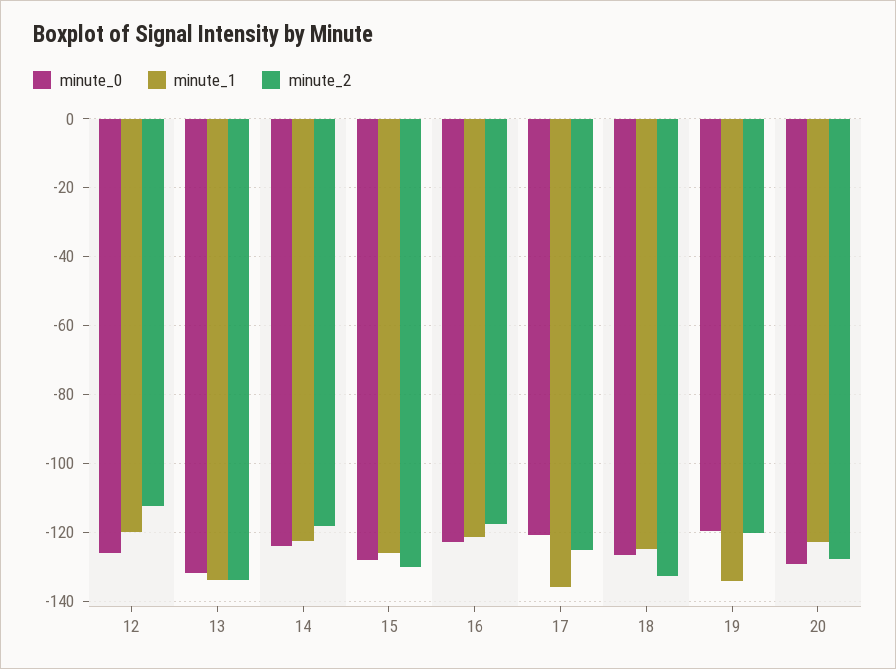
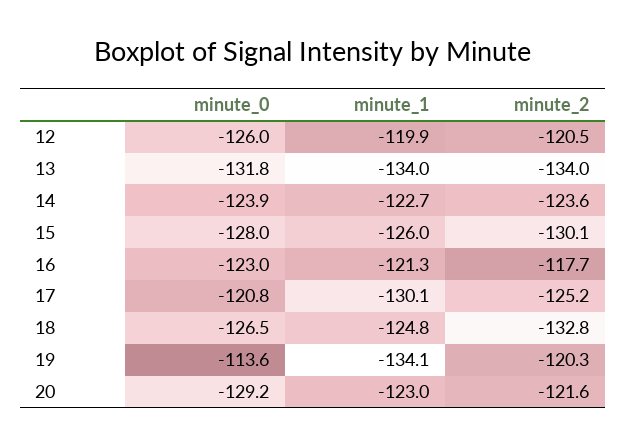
  {
    "minute_0": {
      "12": -126,
      "13": -131.8,
      "14": -123.9,
      "15": -128,
      "16": -123,
      "17": -120.8,
      "18": -126.5,
-     "19": -120,
+     "19": -113.6,
      "20": -129.2
    },
    "minute_1": {
      "12": -119.9,
      "13": -134,
      "14": -122.7,
      "15": -126,
      "16": -121.3,
-     "17": -136,
+     "17": -130.1,
      "18": -124.8,
      "19": -134.1,
      "20": -123
    },
    "minute_2": {
-     "12": -112,
+     "12": -120.5,
      "13": -134,
-     "14": -118,
+     "14": -123.6,
      "15": -130.1,
      "16": -117.7,
      "17": -125.2,
      "18": -132.8,
      "19": -120.3,
-     "20": -128
+     "20": -121.6
    }
  }

